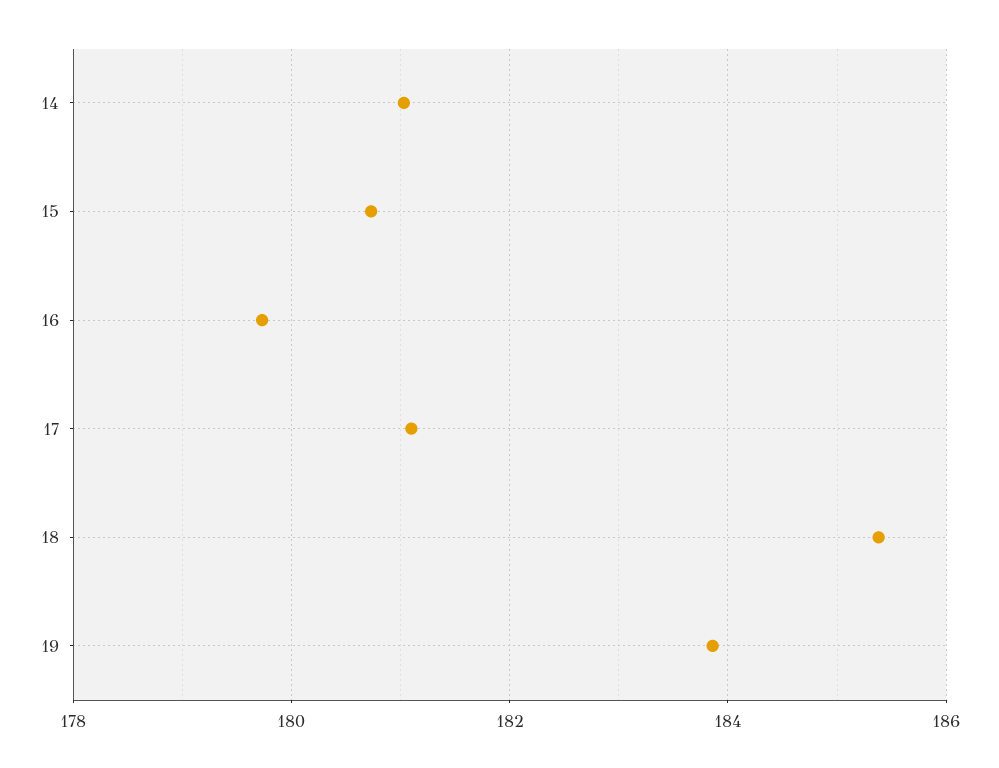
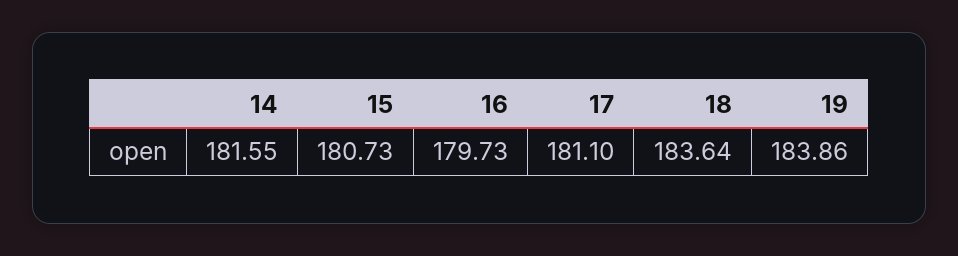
  {
-   "14": 181,
+   "14": 181.55,
    "15": 180.73,
    "16": 179.73,
    "17": 181.1,
-   "18": 185.4,
+   "18": 183.64,
    "19": 183.86
  }

